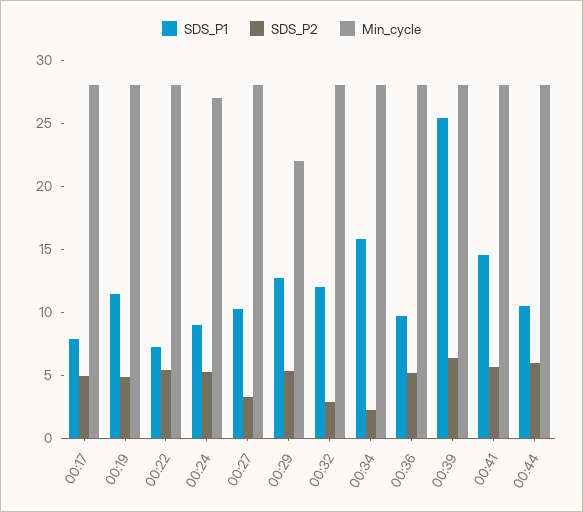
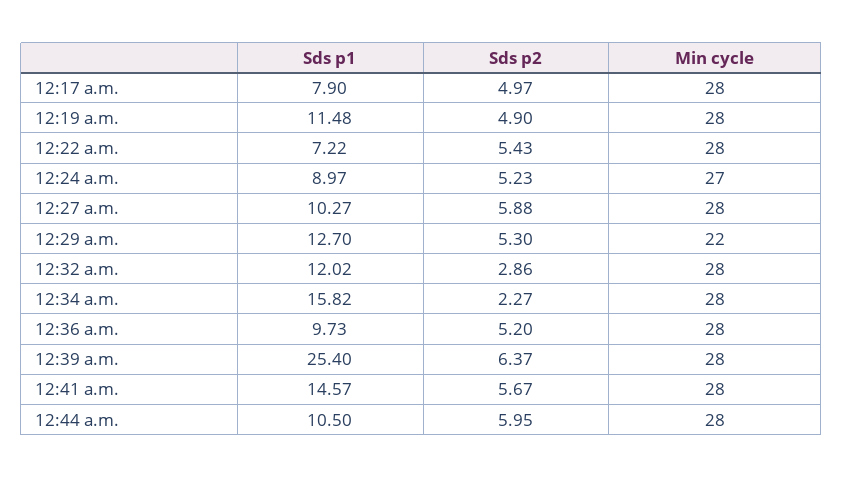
  {
    "SDS_P1": {
      "00:17": 7.9,
      "00:19": 11.48,
      "00:22": 7.22,
      "00:24": 8.97,
      "00:27": 10.27,
      "00:29": 12.7,
      "00:32": 12.02,
      "00:34": 15.82,
      "00:36": 9.73,
      "00:39": 25.4,
      "00:41": 14.57,
      "00:44": 10.5
    },
    "SDS_P2": {
      "00:17": 4.97,
      "00:19": 4.9,
      "00:22": 5.43,
      "00:24": 5.23,
-     "00:27": 3,
+     "00:27": 5.88,
      "00:29": 5.3,
      "00:32": 2.86,
      "00:34": 2.27,
      "00:36": 5.2,
      "00:39": 6.37,
      "00:41": 5.67,
      "00:44": 5.95
    },
    "Min_cycle": {
      "00:17": 28,
      "00:19": 28,
      "00:22": 28,
      "00:24": 27,
      "00:27": 28,
      "00:29": 22,
      "00:32": 28,
      "00:34": 28,
      "00:36": 28,
      "00:39": 28,
      "00:41": 28,
      "00:44": 28
    }
  }

